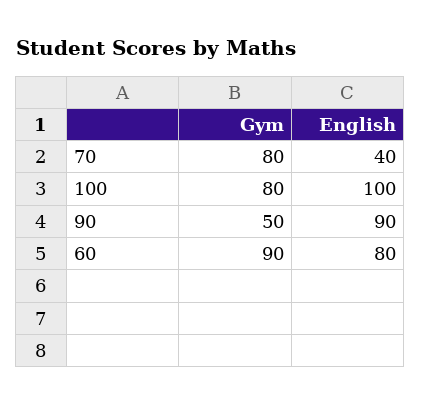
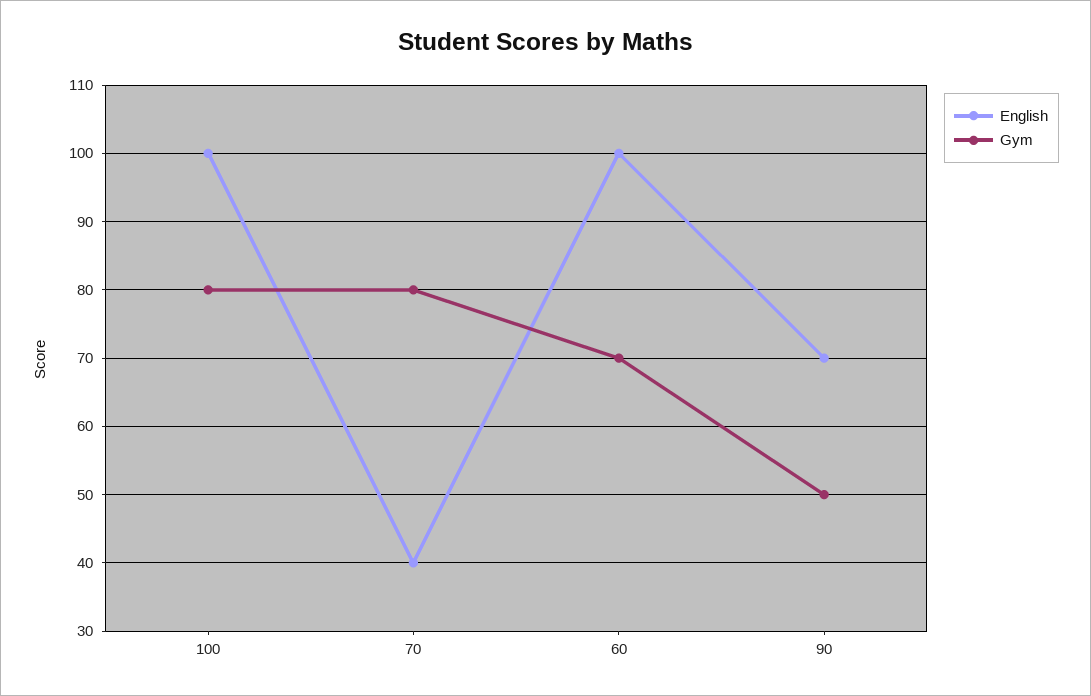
  {
    "Gym": {
      "70": 80,
      "100": 80,
      "90": 50,
-     "60": 90
+     "60": 70
    },
    "English": {
      "70": 40,
      "100": 100,
-     "90": 90,
+     "90": 70,
-     "60": 80
+     "60": 100
    }
  }

